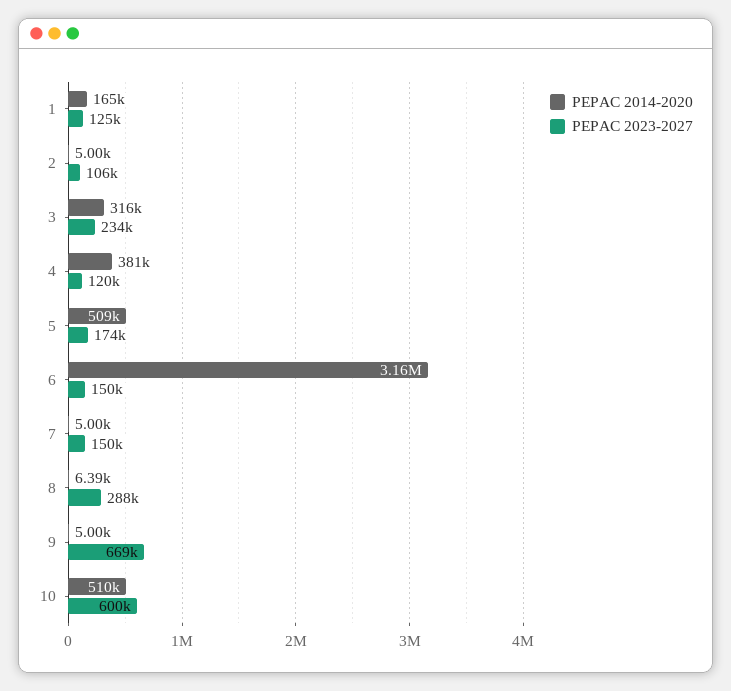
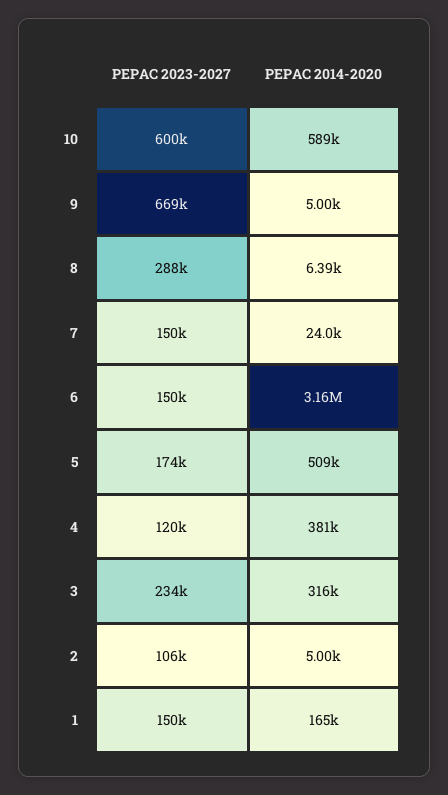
  {
    "PEPAC 2014-2020": {
      "1": 165000,
      "2": 5000,
      "3": 316000,
      "4": 381000,
      "5": 509000,
      "6": 3160000,
-     "7": 5000,
+     "7": 24000,
      "8": 6390,
      "9": 5000,
-     "10": 510000
+     "10": 589000
    },
    "PEPAC 2023-2027": {
-     "1": 125000,
+     "1": 150000,
      "2": 106000,
      "3": 234000,
      "4": 120000,
      "5": 174000,
      "6": 150000,
      "7": 150000,
      "8": 288000,
      "9": 669000,
      "10": 600000
    }
  }

